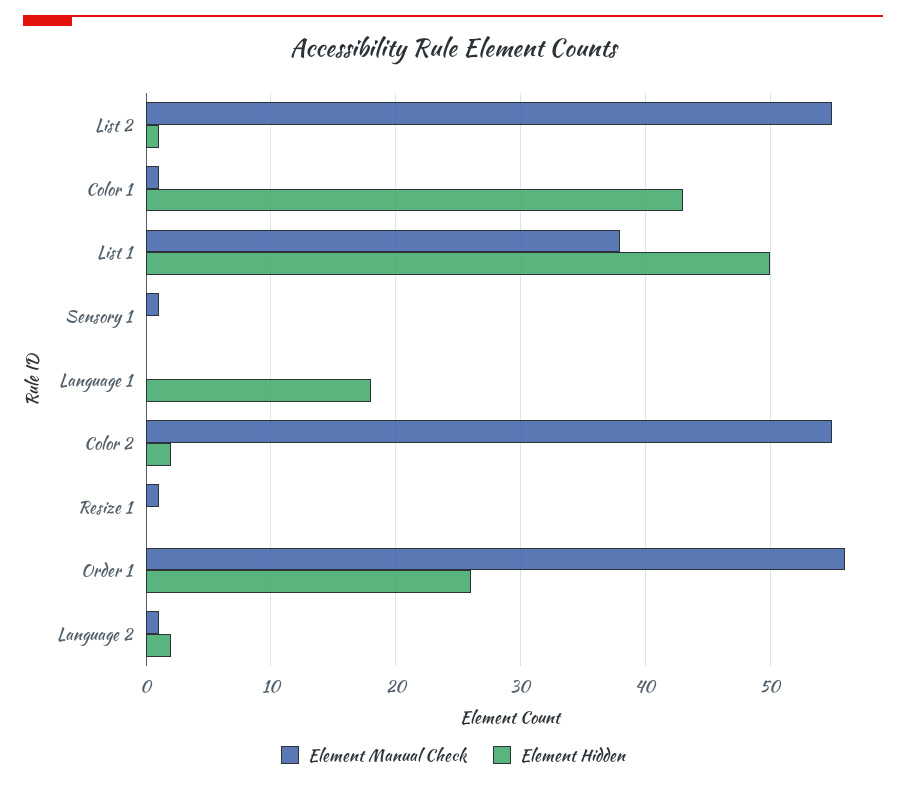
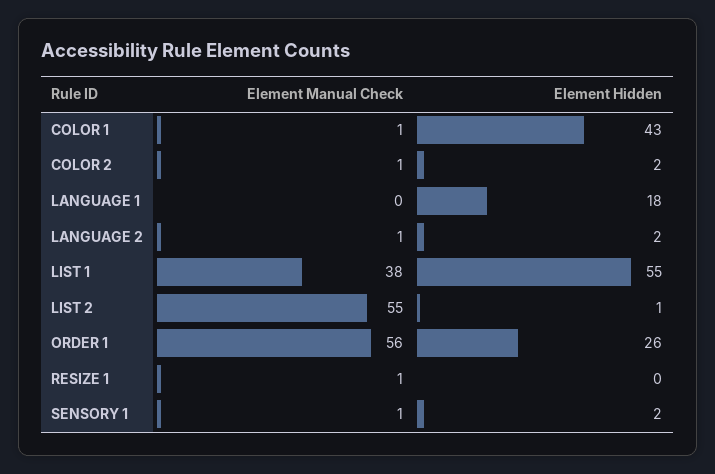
  {
    "Element Manual Check": {
      "List 2": 55,
      "Color 1": 1,
      "List 1": 38,
      "Sensory 1": 1,
      "Language 1": 0,
-     "Color 2": 55,
+     "Color 2": 1,
      "Resize 1": 1,
      "Order 1": 56,
      "Language 2": 1
    },
    "Element Hidden": {
      "List 2": 1,
      "Color 1": 43,
-     "List 1": 50,
+     "List 1": 55,
-     "Sensory 1": 0,
+     "Sensory 1": 2,
      "Language 1": 18,
      "Color 2": 2,
      "Resize 1": 0,
      "Order 1": 26,
      "Language 2": 2
    }
  }

